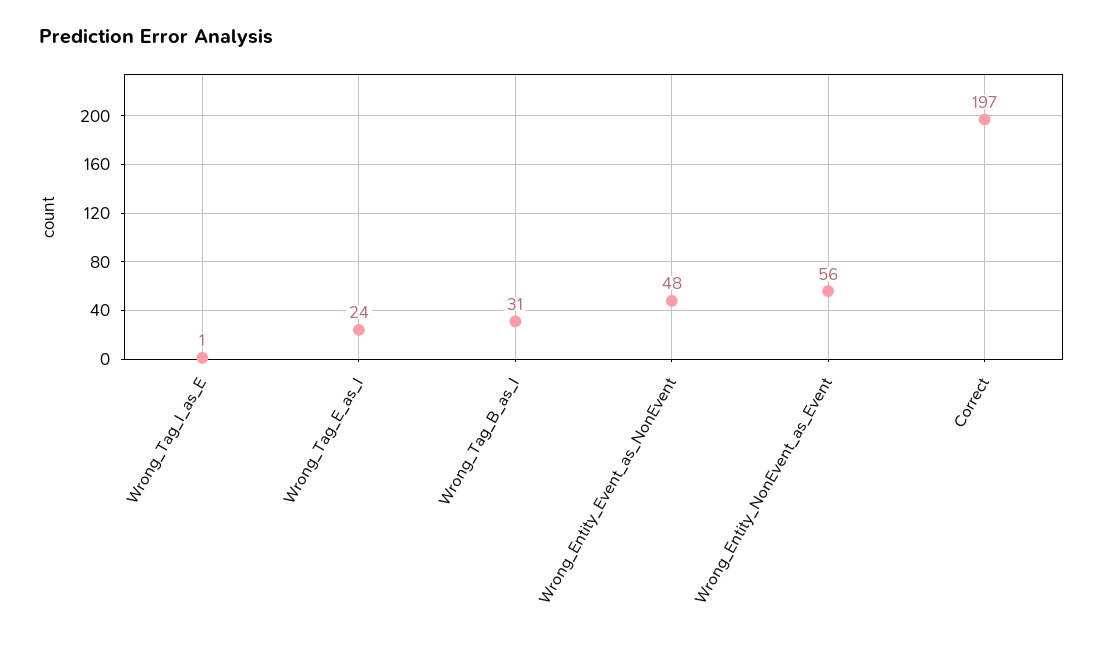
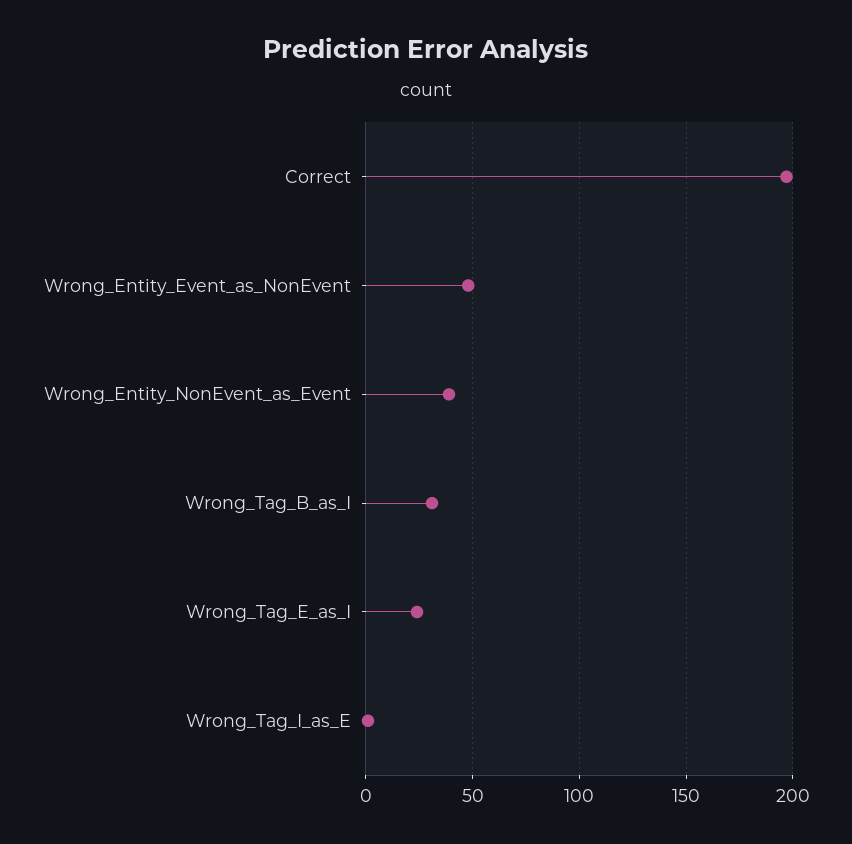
  {
    "Wrong_Tag_I_as_E": 1,
    "Wrong_Tag_E_as_I": 24,
    "Wrong_Tag_B_as_I": 31,
    "Wrong_Entity_Event_as_NonEvent": 48,
-   "Wrong_Entity_NonEvent_as_Event": 56,
+   "Wrong_Entity_NonEvent_as_Event": 40,
    "Correct": 197
  }

